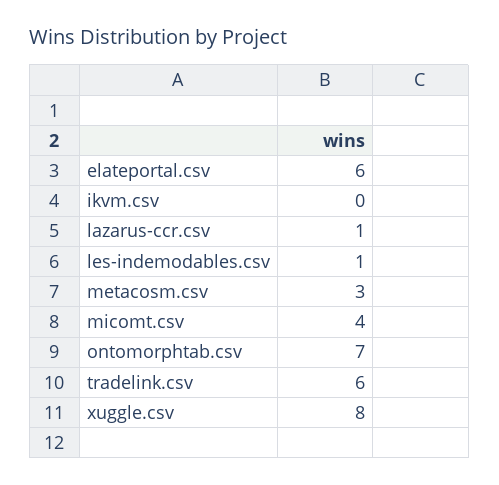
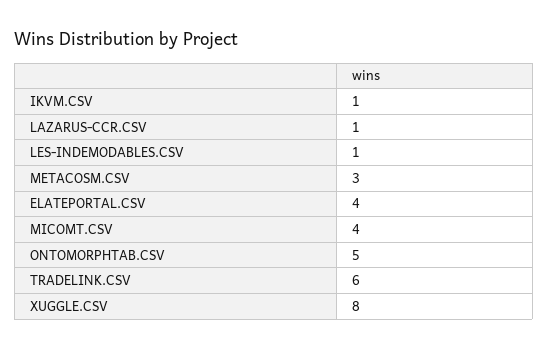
  {
-   "elateportal.csv": 6,
+   "elateportal.csv": 4,
-   "ikvm.csv": 0,
+   "ikvm.csv": 1,
    "lazarus-ccr.csv": 1,
    "les-indemodables.csv": 1,
    "metacosm.csv": 3,
    "micomt.csv": 4,
-   "ontomorphtab.csv": 7,
+   "ontomorphtab.csv": 5,
    "tradelink.csv": 6,
    "xuggle.csv": 8
  }

